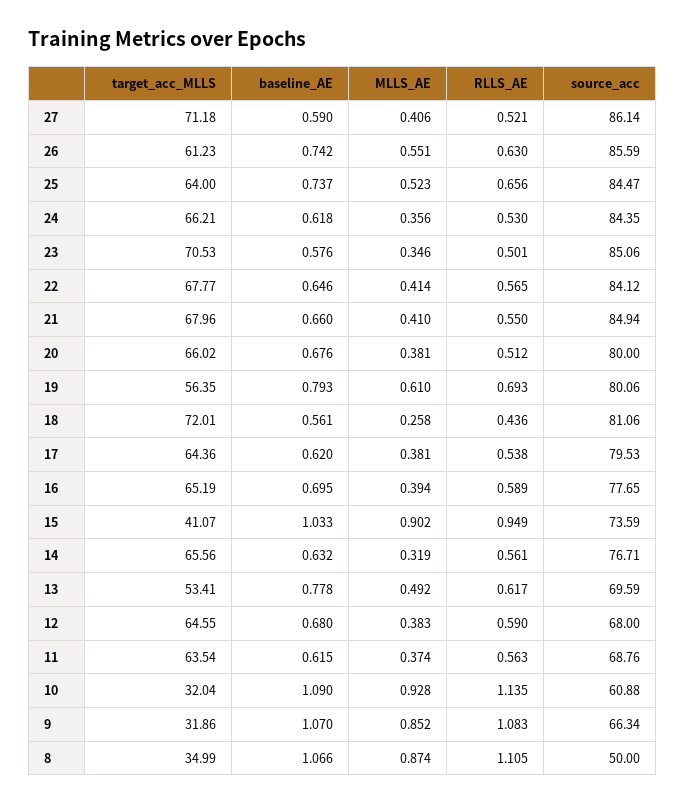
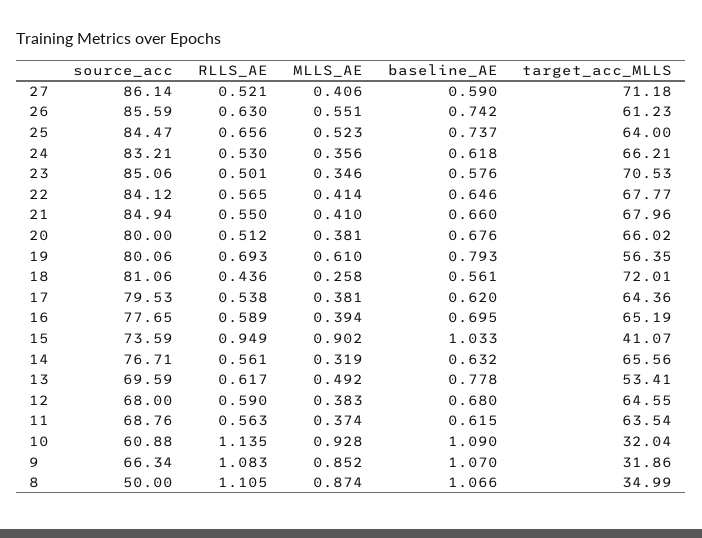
  {
    "target_acc_MLLS": {
      "27": 71.18,
      "26": 61.23,
      "25": 64,
      "24": 66.21,
      "23": 70.53,
      "22": 67.77,
      "21": 67.96,
      "20": 66.02,
      "19": 56.35,
      "18": 72.01,
      "17": 64.36,
      "16": 65.19,
      "15": 41.07,
      "14": 65.56,
      "13": 53.41,
      "12": 64.55,
      "11": 63.54,
      "10": 32.04,
      "9": 31.86,
      "8": 34.99
    },
    "baseline_AE": {
      "27": 0.59,
      "26": 0.742,
      "25": 0.737,
      "24": 0.618,
      "23": 0.576,
      "22": 0.646,
      "21": 0.66,
      "20": 0.676,
      "19": 0.793,
      "18": 0.561,
      "17": 0.62,
      "16": 0.695,
      "15": 1.033,
      "14": 0.632,
      "13": 0.778,
      "12": 0.68,
      "11": 0.615,
      "10": 1.09,
      "9": 1.07,
      "8": 1.066
    },
    "MLLS_AE": {
      "27": 0.406,
      "26": 0.551,
      "25": 0.523,
      "24": 0.356,
      "23": 0.346,
      "22": 0.414,
      "21": 0.41,
      "20": 0.381,
      "19": 0.61,
      "18": 0.258,
      "17": 0.381,
      "16": 0.394,
      "15": 0.902,
      "14": 0.319,
      "13": 0.492,
      "12": 0.383,
      "11": 0.374,
      "10": 0.928,
      "9": 0.852,
      "8": 0.874
    },
    "RLLS_AE": {
      "27": 0.521,
      "26": 0.63,
      "25": 0.656,
      "24": 0.53,
      "23": 0.501,
      "22": 0.565,
      "21": 0.55,
      "20": 0.512,
      "19": 0.693,
      "18": 0.436,
      "17": 0.538,
      "16": 0.589,
      "15": 0.949,
      "14": 0.561,
      "13": 0.617,
      "12": 0.59,
      "11": 0.563,
      "10": 1.135,
      "9": 1.083,
      "8": 1.105
    },
    "source_acc": {
      "27": 86.14,
      "26": 85.59,
      "25": 84.47,
-     "24": 84.35,
+     "24": 83.21,
      "23": 85.06,
      "22": 84.12,
      "21": 84.94,
      "20": 80,
      "19": 80.06,
      "18": 81.06,
      "17": 79.53,
      "16": 77.65,
      "15": 73.59,
      "14": 76.71,
      "13": 69.59,
      "12": 68,
      "11": 68.76,
      "10": 60.88,
      "9": 66.34,
      "8": 50
    }
  }

